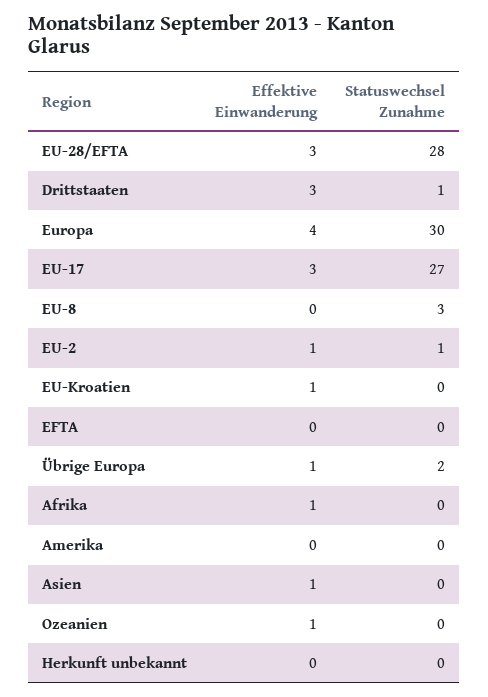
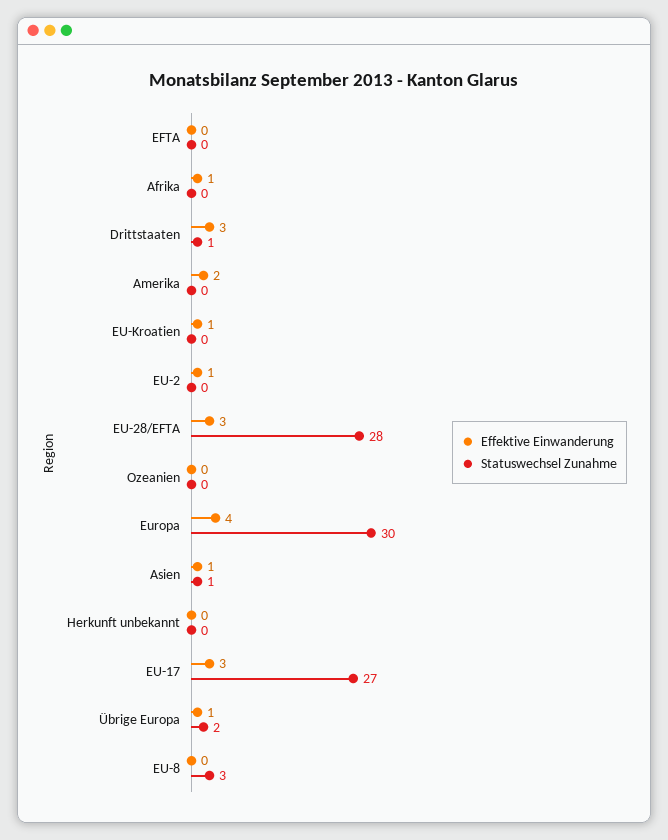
  {
    "Effektive Einwanderung": {
      "EU-28/EFTA": 3,
      "Drittstaaten": 3,
      "Europa": 4,
      "EU-17": 3,
      "EU-8": 0,
      "EU-2": 1,
      "EU-Kroatien": 1,
      "EFTA": 0,
      "Übrige Europa": 1,
      "Afrika": 1,
-     "Amerika": 0,
+     "Amerika": 2,
      "Asien": 1,
-     "Ozeanien": 1,
+     "Ozeanien": 0,
      "Herkunft unbekannt": 0
    },
    "Statuswechsel Zunahme": {
      "EU-28/EFTA": 28,
      "Drittstaaten": 1,
      "Europa": 30,
      "EU-17": 27,
      "EU-8": 3,
-     "EU-2": 1,
+     "EU-2": 0,
      "EU-Kroatien": 0,
      "EFTA": 0,
      "Übrige Europa": 2,
      "Afrika": 0,
      "Amerika": 0,
-     "Asien": 0,
+     "Asien": 1,
      "Ozeanien": 0,
      "Herkunft unbekannt": 0
    }
  }

